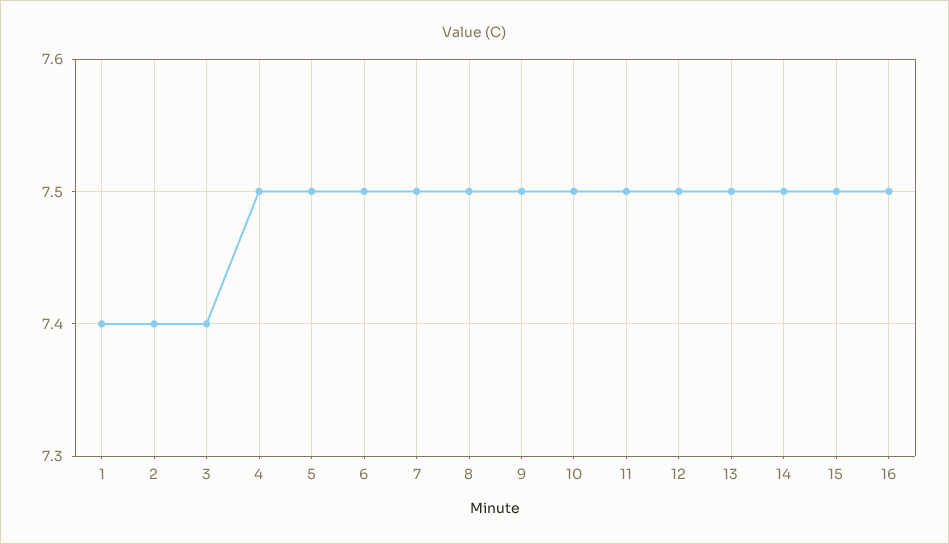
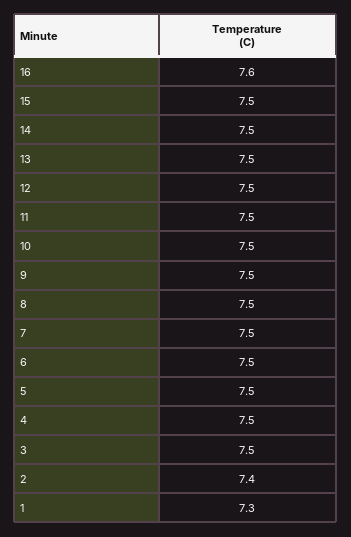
  {
-   "1": 7.4,
+   "1": 7.3,
    "2": 7.4,
-   "3": 7.4,
+   "3": 7.5,
    "4": 7.5,
    "5": 7.5,
    "6": 7.5,
    "7": 7.5,
    "8": 7.5,
    "9": 7.5,
    "10": 7.5,
    "11": 7.5,
    "12": 7.5,
    "13": 7.5,
    "14": 7.5,
    "15": 7.5,
-   "16": 7.5
+   "16": 7.6
  }

